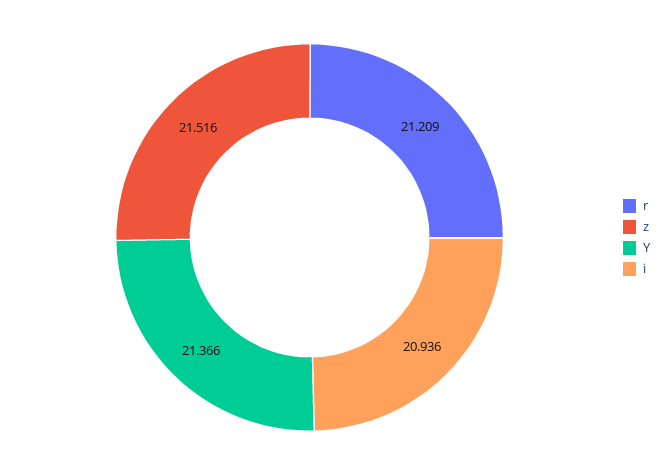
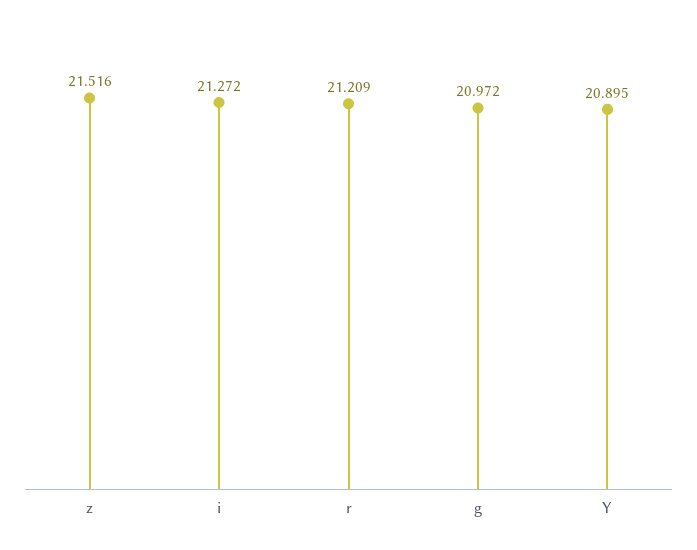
  {
    "r": 21.209,
    "z": 21.516,
-   "Y": 21.366,
+   "Y": 20.895,
-   "i": 20.936
+   "i": 21.272,
+   "g": 20.972
  }

